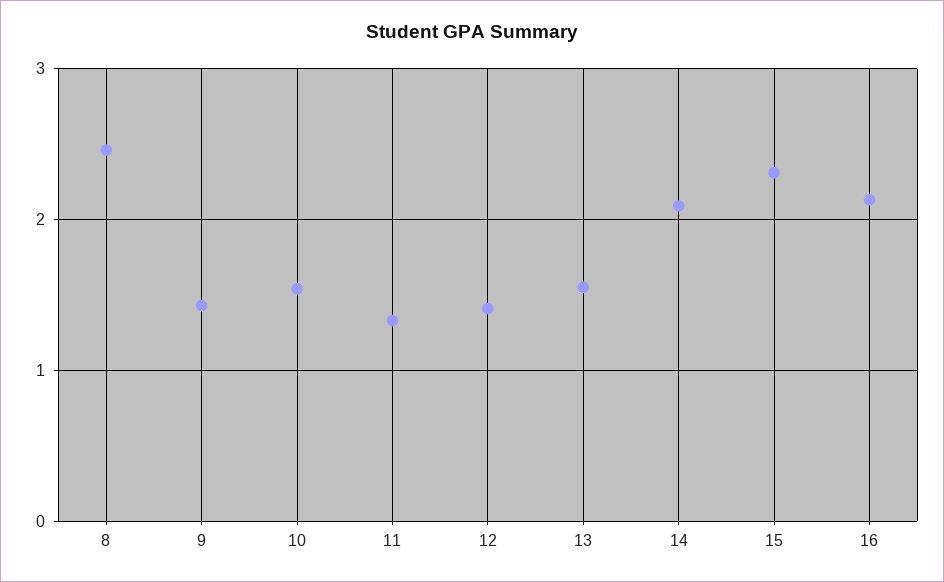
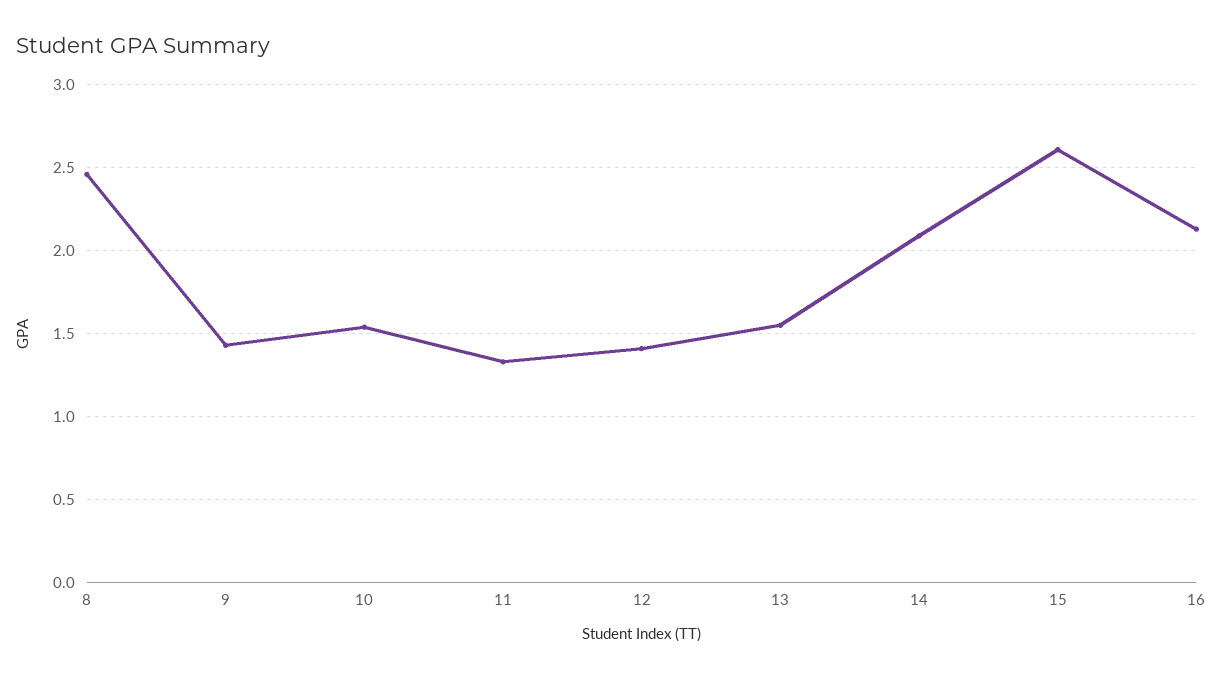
  {
    "8": 2.45,
    "9": 1.45,
    "10": 1.55,
    "11": 1.35,
    "12": 1.4,
    "13": 1.55,
    "14": 2.1,
-   "15": 2.3,
+   "15": 2.6,
    "16": 2.15
  }

